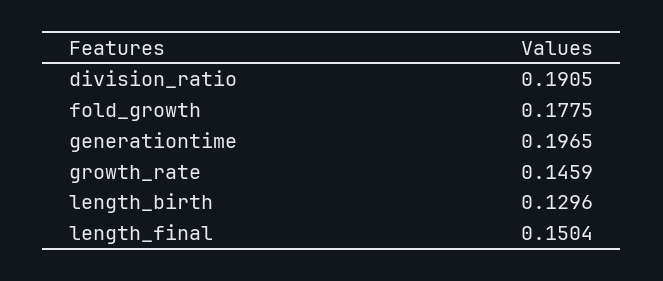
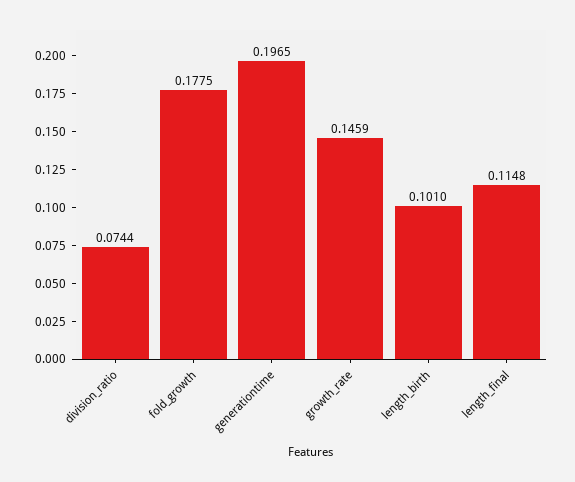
  {
-   "division_ratio": 0.1905,
+   "division_ratio": 0.0744,
    "fold_growth": 0.1775,
    "generationtime": 0.1965,
    "growth_rate": 0.1459,
-   "length_birth": 0.1296,
+   "length_birth": 0.101,
-   "length_final": 0.1504
+   "length_final": 0.1148
  }

